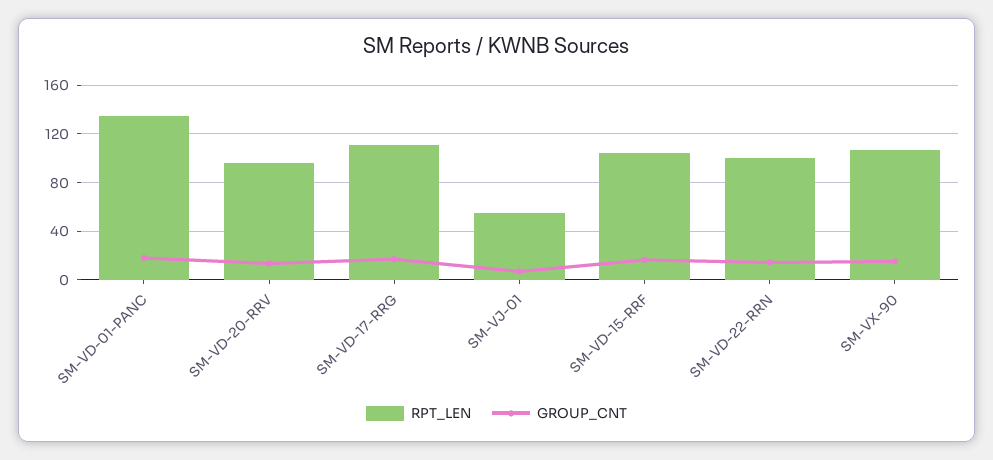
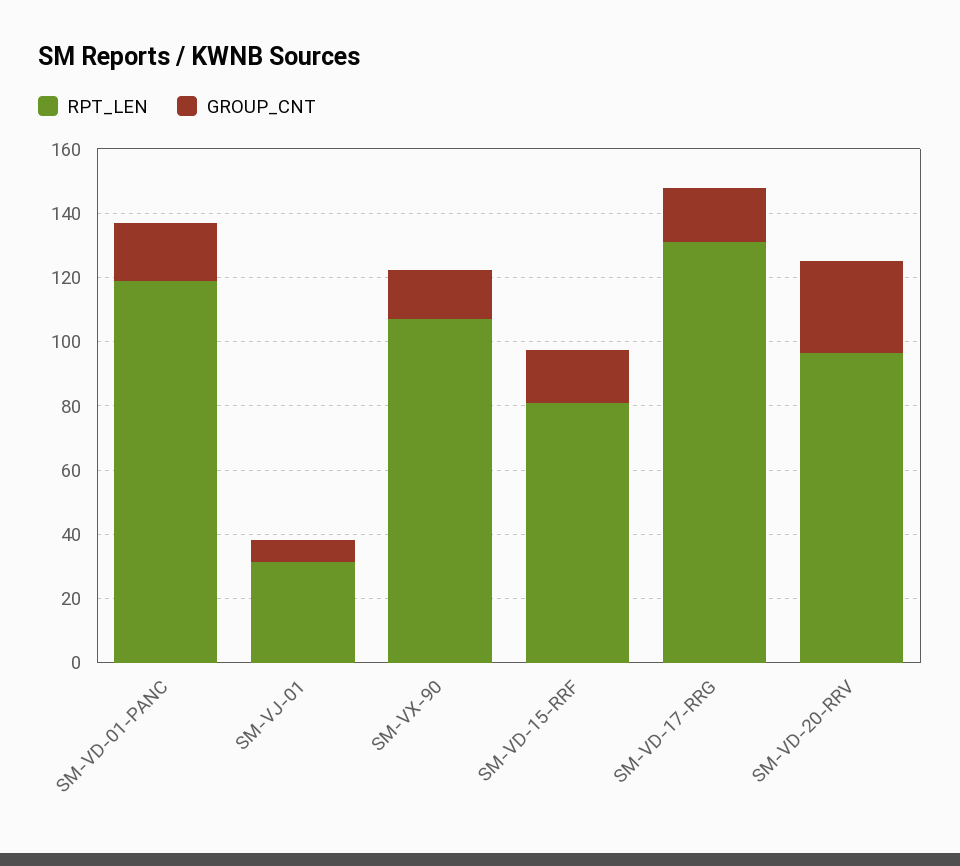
  {
    "RPT_LEN": {
-     "SM-VD-01-PANC": 135,
+     "SM-VD-01-PANC": 120,
      "SM-VD-20-RRV": 95,
-     "SM-VD-17-RRG": 110,
+     "SM-VD-17-RRG": 130,
-     "SM-VJ-01": 55,
+     "SM-VJ-01": 30,
-     "SM-VD-15-RRF": 105,
+     "SM-VD-15-RRF": 80,
-     "SM-VD-22-RRN": 100,
      "SM-VX-90": 105
    },
    "GROUP_CNT": {
      "SM-VD-01-PANC": 20,
-     "SM-VD-20-RRV": 15,
+     "SM-VD-20-RRV": 30,
      "SM-VD-17-RRG": 15,
      "SM-VJ-01": 5,
      "SM-VD-15-RRF": 15,
-     "SM-VD-22-RRN": 15,
      "SM-VX-90": 15
    }
  }

